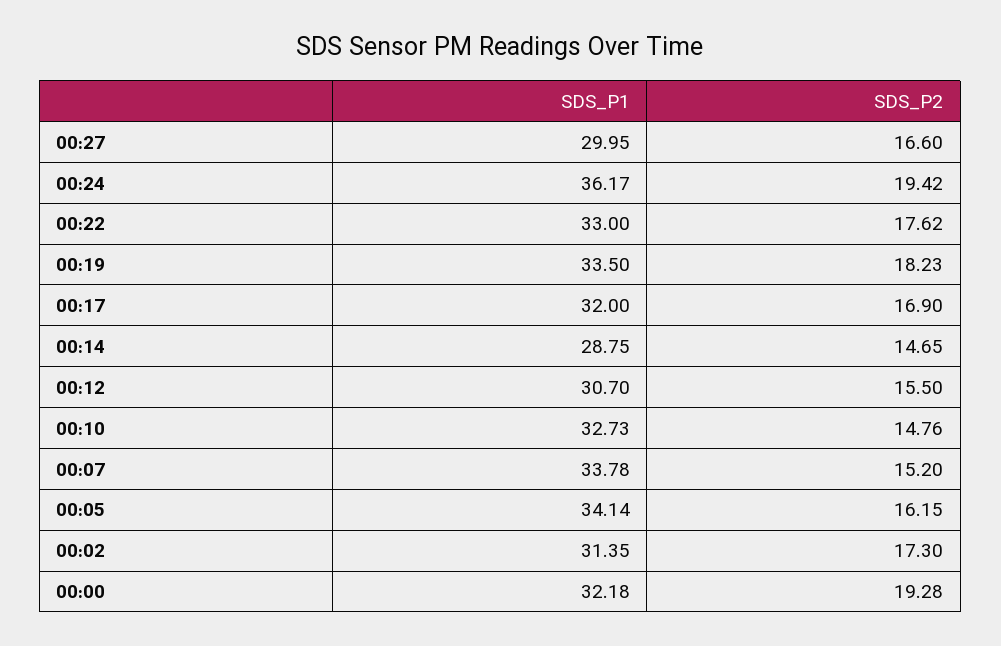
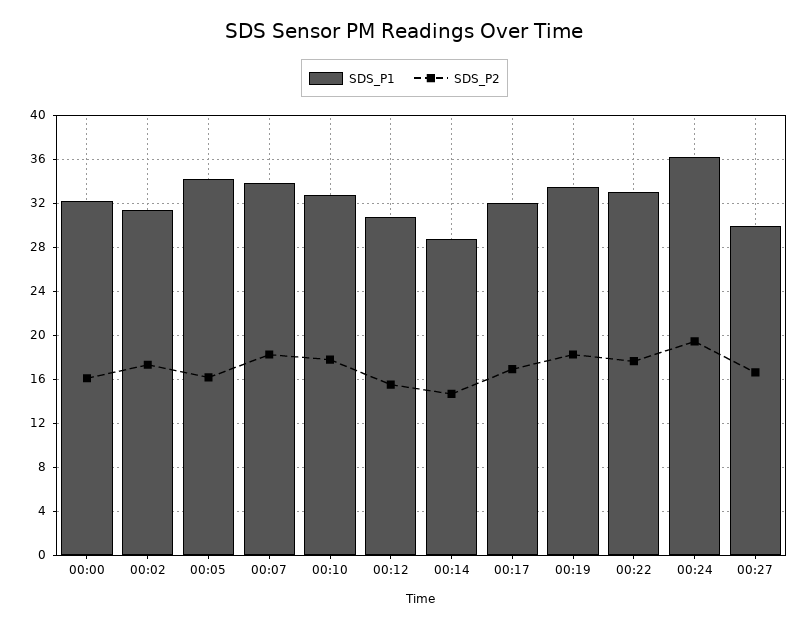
  {
    "SDS_P1": {
      "00:27": 29.95,
      "00:24": 36.17,
      "00:22": 33,
      "00:19": 33.5,
      "00:17": 32,
      "00:14": 28.75,
      "00:12": 30.7,
      "00:10": 32.73,
      "00:07": 33.78,
      "00:05": 34.14,
      "00:02": 31.35,
      "00:00": 32.18
    },
    "SDS_P2": {
      "00:27": 16.6,
      "00:24": 19.42,
      "00:22": 17.62,
      "00:19": 18.23,
      "00:17": 16.9,
      "00:14": 14.65,
      "00:12": 15.5,
-     "00:10": 14.76,
+     "00:10": 18,
-     "00:07": 15.2,
+     "00:07": 18,
      "00:05": 16.15,
      "00:02": 17.3,
-     "00:00": 19.28
+     "00:00": 16
    }
  }

